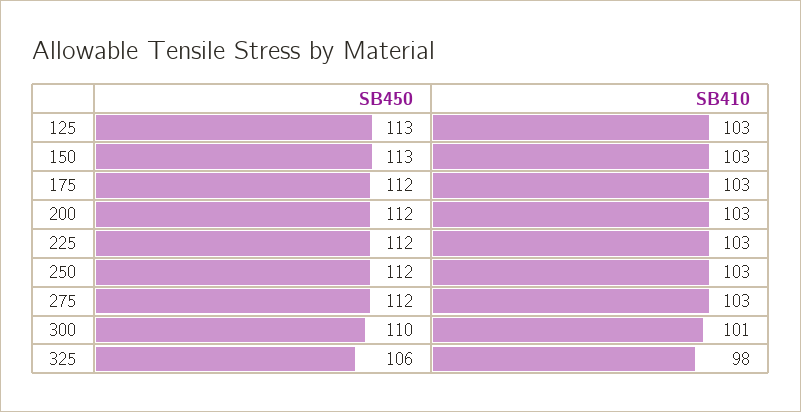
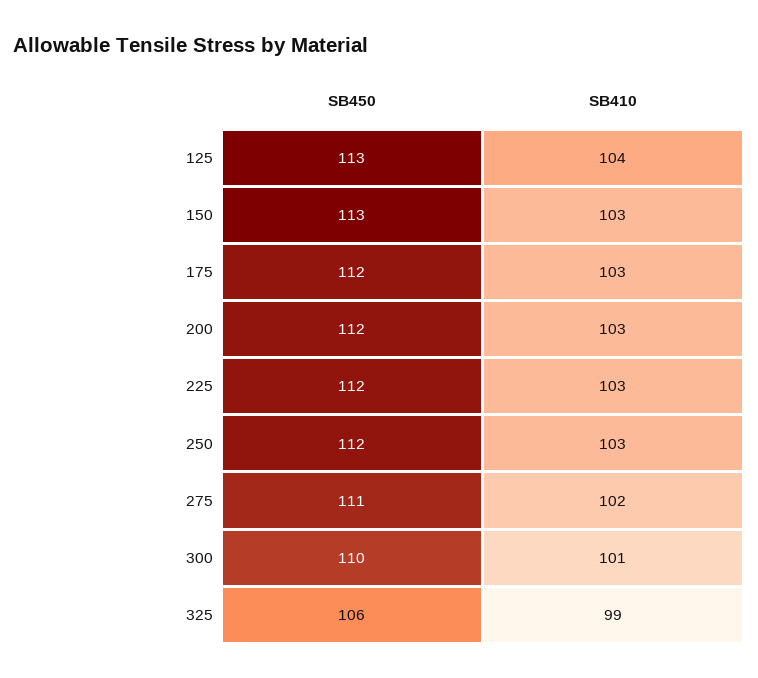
  {
    "SB450": {
      "125": 113,
      "150": 113,
      "175": 112,
      "200": 112,
      "225": 112,
      "250": 112,
-     "275": 112,
+     "275": 111,
      "300": 110,
      "325": 106
    },
    "SB410": {
-     "125": 103,
+     "125": 104,
      "150": 103,
      "175": 103,
      "200": 103,
      "225": 103,
      "250": 103,
-     "275": 103,
+     "275": 102,
      "300": 101,
-     "325": 98
+     "325": 99
    }
  }

